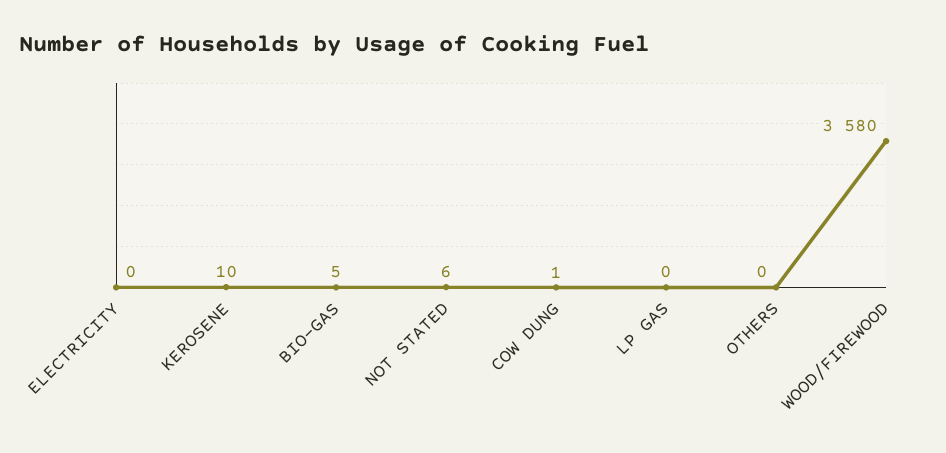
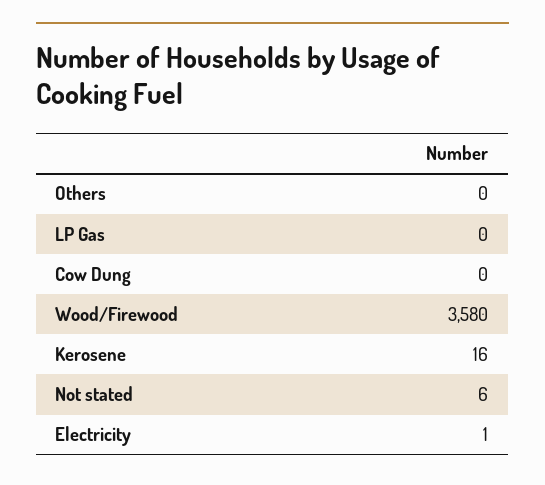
  {
-   "ELECTRICITY": 0,
+   "ELECTRICITY": 1,
-   "KEROSENE": 10,
+   "KEROSENE": 16,
-   "BIO-GAS": 5,
    "NOT STATED": 6,
-   "COW DUNG": 1,
+   "COW DUNG": 0,
    "LP GAS": 0,
    "OTHERS": 0,
    "WOOD/FIREWOOD": 3580
  }

